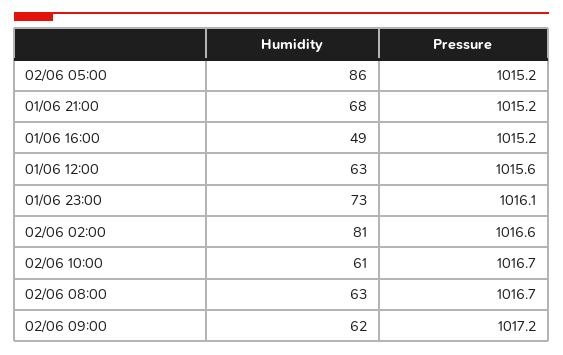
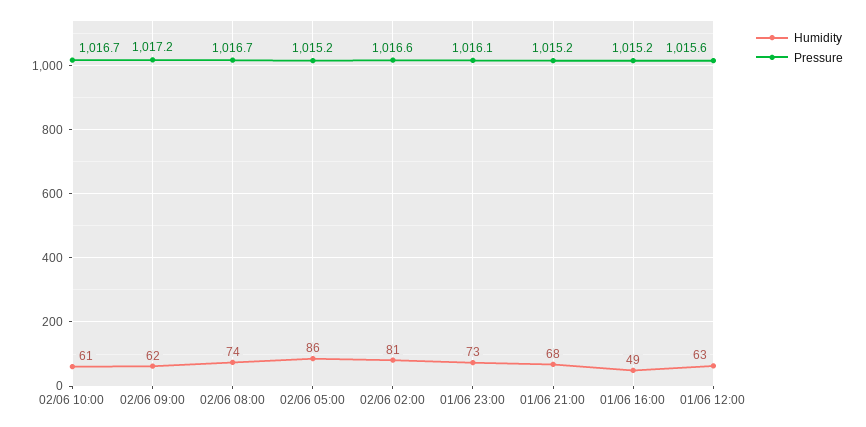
  {
    "Humidity": {
      "02/06 05:00": 86,
      "01/06 21:00": 68,
      "01/06 16:00": 49,
      "01/06 12:00": 63,
      "01/06 23:00": 73,
      "02/06 02:00": 81,
      "02/06 10:00": 61,
-     "02/06 08:00": 63,
+     "02/06 08:00": 74,
      "02/06 09:00": 62
    },
    "Pressure": {
      "02/06 05:00": 1015.2,
      "01/06 21:00": 1015.2,
      "01/06 16:00": 1015.2,
      "01/06 12:00": 1015.6,
      "01/06 23:00": 1016.1,
      "02/06 02:00": 1016.6,
      "02/06 10:00": 1016.7,
      "02/06 08:00": 1016.7,
      "02/06 09:00": 1017.2
    }
  }

